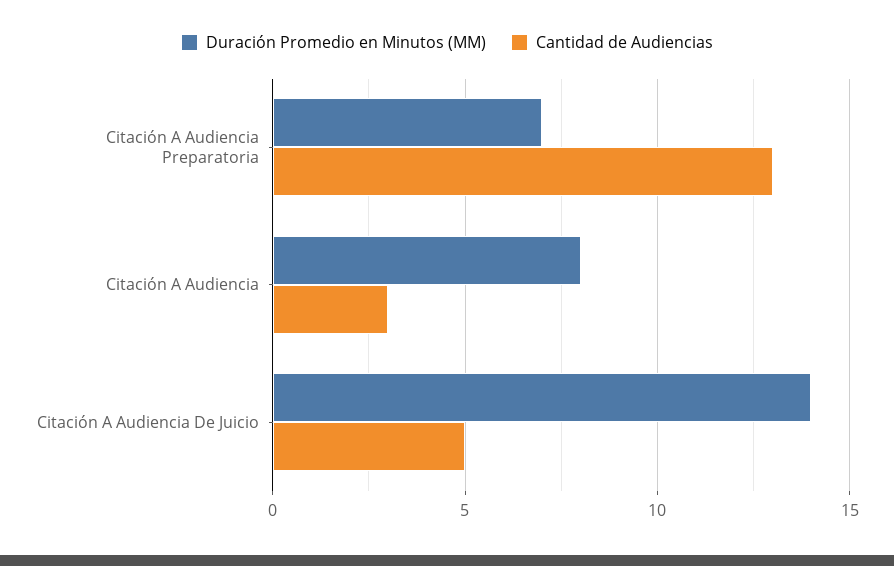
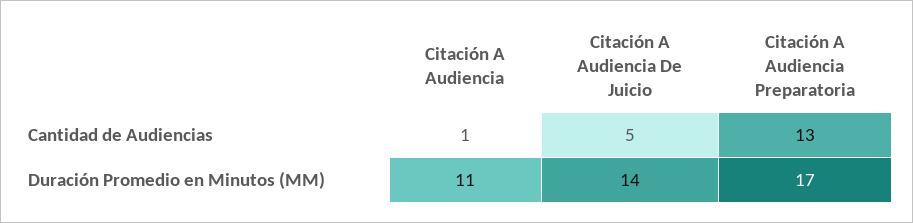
  {
    "Duración Promedio en Minutos (MM)": {
-     "Citación A Audiencia Preparatoria": 7,
+     "Citación A Audiencia Preparatoria": 17,
-     "Citación A Audiencia": 8,
+     "Citación A Audiencia": 11,
      "Citación A Audiencia De Juicio": 14
    },
    "Cantidad de Audiencias": {
      "Citación A Audiencia Preparatoria": 13,
-     "Citación A Audiencia": 3,
+     "Citación A Audiencia": 1,
      "Citación A Audiencia De Juicio": 5
    }
  }

